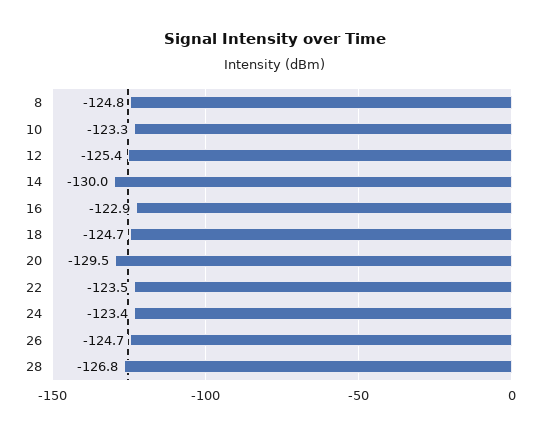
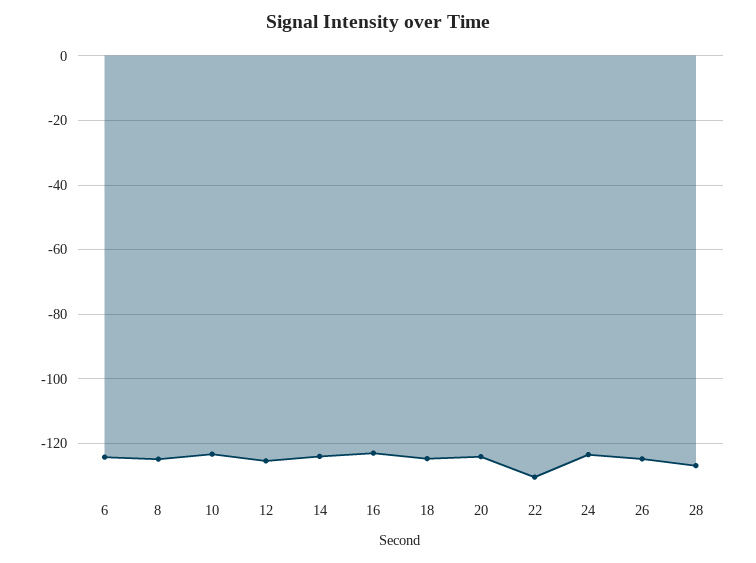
  {
    "8": -124.8,
    "10": -123.3,
    "12": -125.4,
-   "14": -130,
+   "14": -124,
    "16": -122.9,
    "18": -124.7,
-   "20": -129.5,
+   "20": -124,
-   "22": -123.5,
+   "22": -130,
    "24": -123.4,
    "26": -124.7,
-   "28": -126.8
+   "28": -126.8,
+   "6": -124
  }

